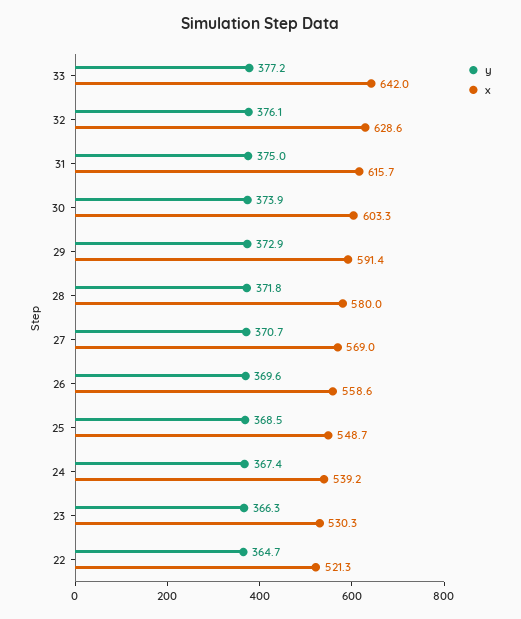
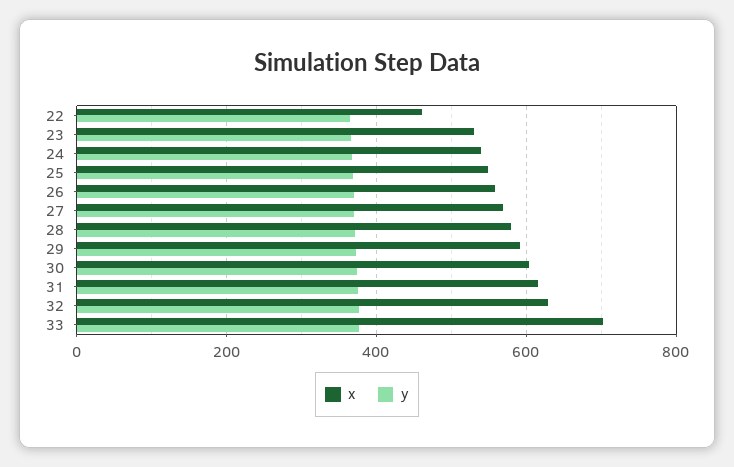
  {
    "y": {
      "33": 377.2,
      "32": 376.1,
      "31": 375,
      "30": 373.9,
      "29": 372.9,
      "28": 371.8,
      "27": 370.7,
      "26": 369.6,
      "25": 368.5,
      "24": 367.4,
      "23": 366.3,
      "22": 364.7
    },
    "x": {
-     "33": 642,
+     "33": 700,
      "32": 628.6,
      "31": 615.7,
      "30": 603.3,
      "29": 591.4,
      "28": 580,
      "27": 569,
      "26": 558.6,
      "25": 548.7,
      "24": 539.2,
      "23": 530.3,
-     "22": 521.3
+     "22": 460
    }
  }

